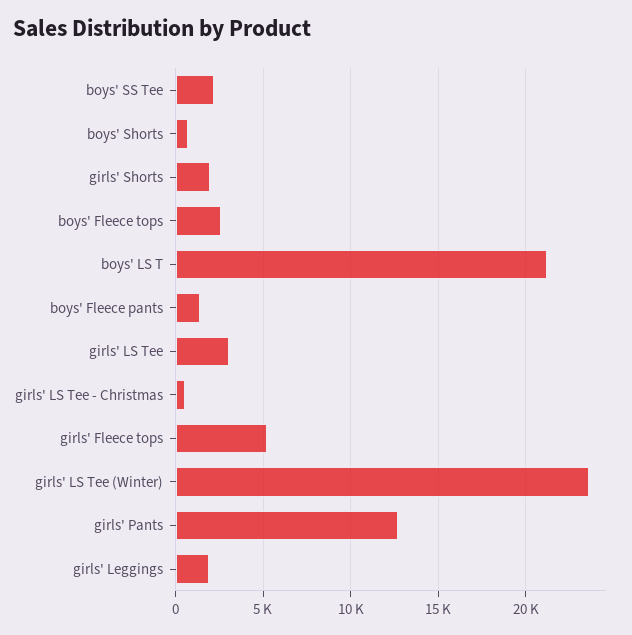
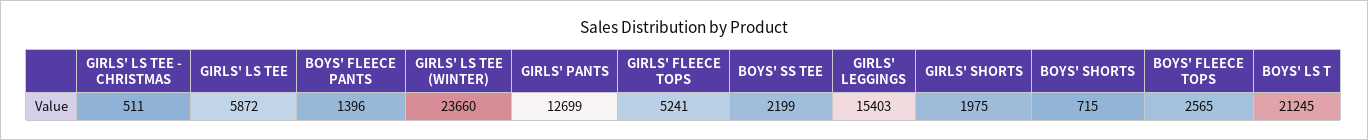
  {
    "boys' SS Tee": 2199,
    "boys' Shorts": 715,
    "girls' Shorts": 1975,
    "boys' Fleece tops": 2565,
    "boys' LS T": 21245,
    "boys' Fleece pants": 1396,
-   "girls' LS Tee": 3000,
+   "girls' LS Tee": 5872,
    "girls' LS Tee - Christmas": 511,
    "girls' Fleece tops": 5241,
    "girls' LS Tee (Winter)": 23660,
    "girls' Pants": 12699,
-   "girls' Leggings": 2000
+   "girls' Leggings": 15403
  }

